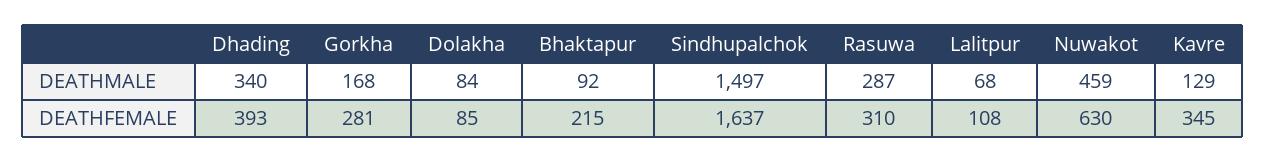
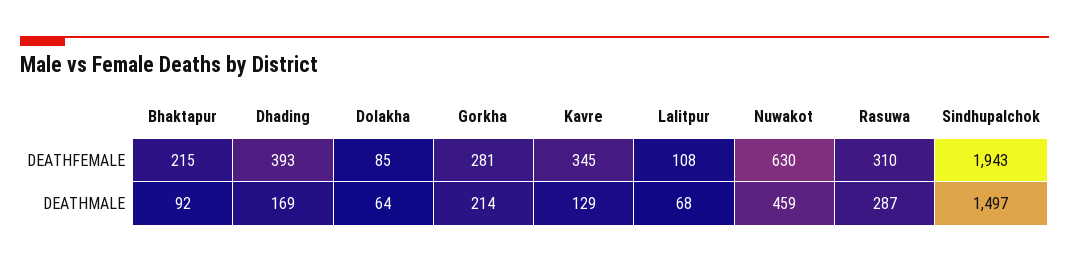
  {
    "Dhading": {
-     "DEATHMALE": 340,
+     "DEATHMALE": 169,
      "DEATHFEMALE": 393
    },
    "Gorkha": {
-     "DEATHMALE": 168,
+     "DEATHMALE": 214,
      "DEATHFEMALE": 281
    },
    "Dolakha": {
-     "DEATHMALE": 84,
+     "DEATHMALE": 64,
      "DEATHFEMALE": 85
    },
    "Bhaktapur": {
      "DEATHMALE": 92,
      "DEATHFEMALE": 215
    },
    "Sindhupalchok": {
      "DEATHMALE": 1497,
-     "DEATHFEMALE": 1637
+     "DEATHFEMALE": 1943
    },
    "Rasuwa": {
      "DEATHMALE": 287,
      "DEATHFEMALE": 310
    },
    "Lalitpur": {
      "DEATHMALE": 68,
      "DEATHFEMALE": 108
    },
    "Nuwakot": {
      "DEATHMALE": 459,
      "DEATHFEMALE": 630
    },
    "Kavre": {
      "DEATHMALE": 129,
      "DEATHFEMALE": 345
    }
  }

